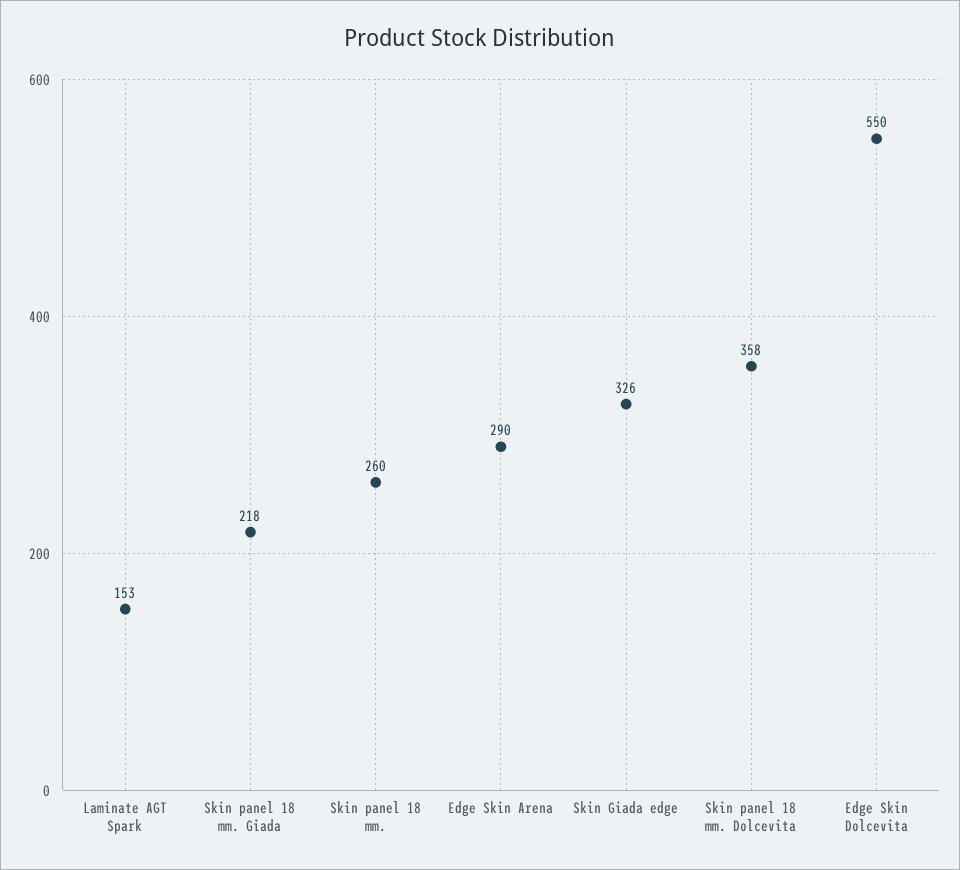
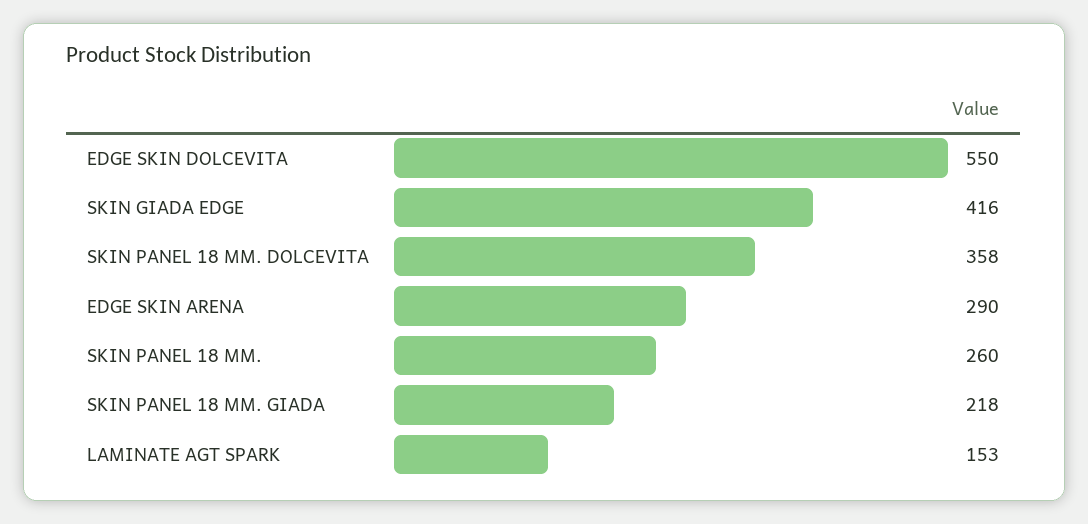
  {
    "Laminate AGT Spark": 153,
    "Skin panel 18 mm. Giada": 218,
    "Skin panel 18 mm.": 260,
    "Edge Skin Arena": 290,
-   "Skin Giada edge": 326,
+   "Skin Giada edge": 416,
    "Skin panel 18 mm. Dolcevita": 358,
    "Edge Skin Dolcevita": 550
  }

